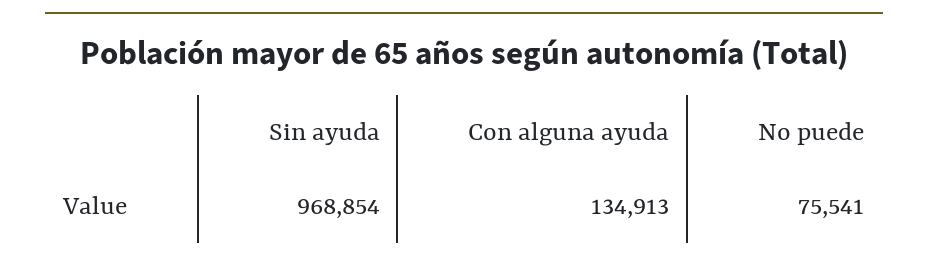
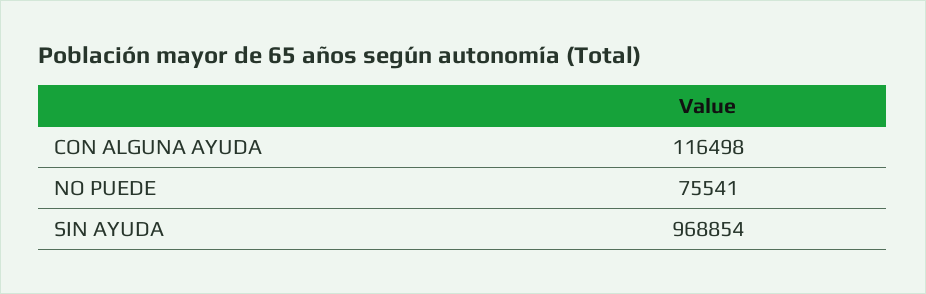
  {
    "Sin ayuda": 968854,
-   "Con alguna ayuda": 134913,
+   "Con alguna ayuda": 116498,
    "No puede": 75541
  }

